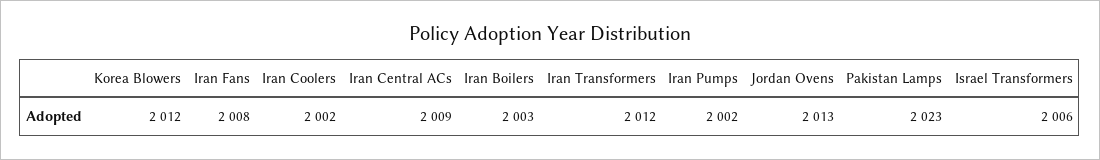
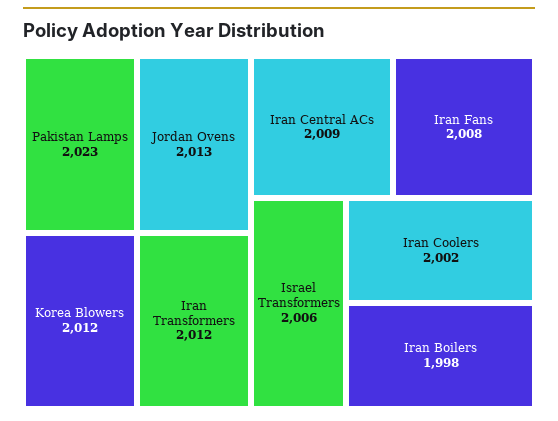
  {
    "Korea Blowers": 2012,
    "Iran Fans": 2008,
    "Iran Coolers": 2002,
    "Iran Central ACs": 2009,
-   "Iran Boilers": 2003,
+   "Iran Boilers": 1998,
    "Iran Transformers": 2012,
-   "Iran Pumps": 2002,
    "Jordan Ovens": 2013,
    "Pakistan Lamps": 2023,
    "Israel Transformers": 2006
  }

